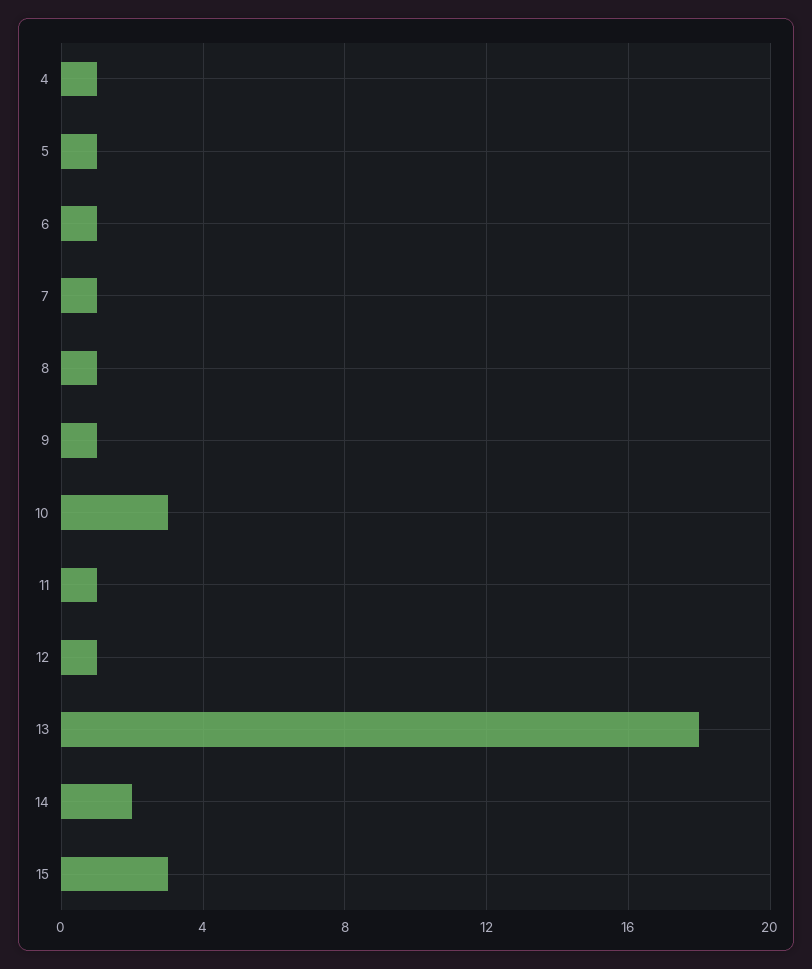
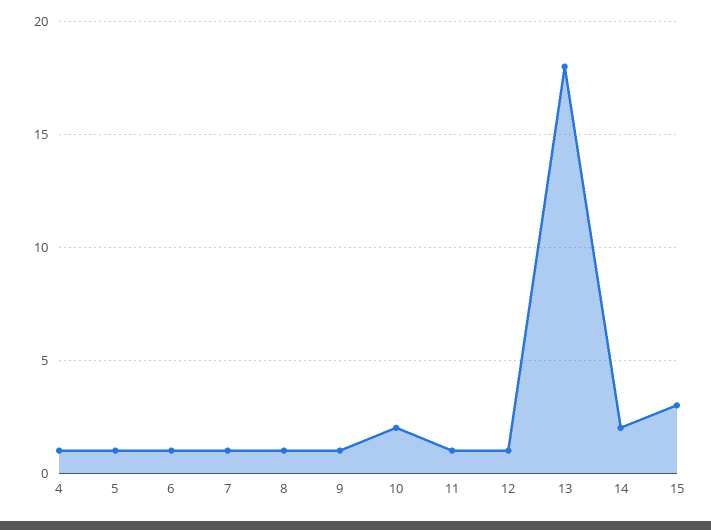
  {
    "4": 1,
    "5": 1,
    "6": 1,
    "7": 1,
    "8": 1,
    "9": 1,
-   "10": 3,
+   "10": 2,
    "11": 1,
    "12": 1,
    "13": 18,
    "14": 2,
    "15": 3
  }

